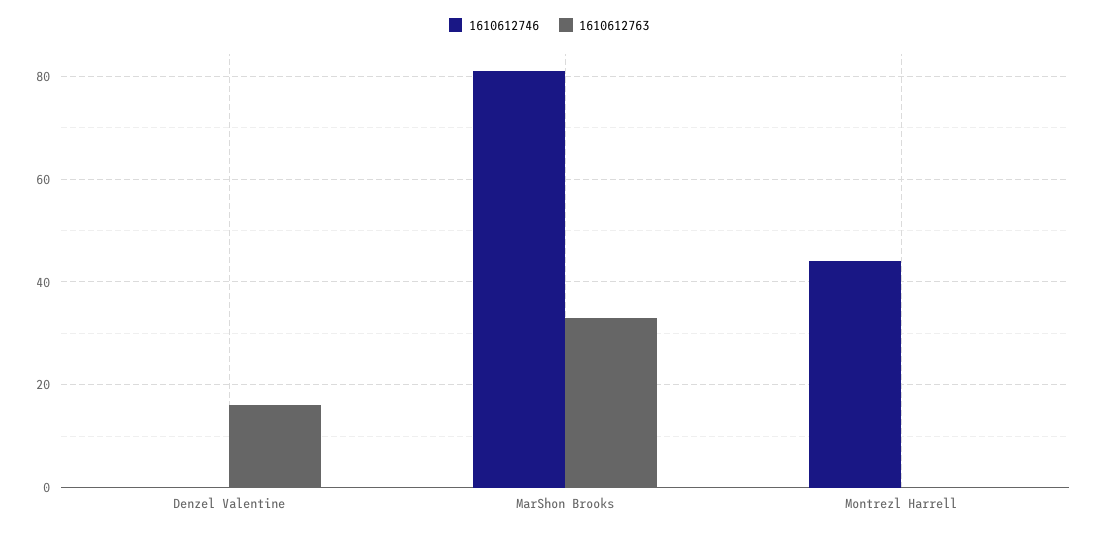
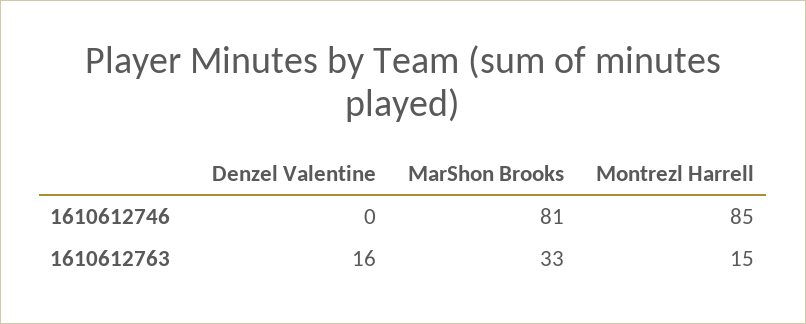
  {
    "1610612746": {
      "Denzel Valentine": 0,
      "MarShon Brooks": 81,
-     "Montrezl Harrell": 45
+     "Montrezl Harrell": 85
    },
    "1610612763": {
      "Denzel Valentine": 16,
      "MarShon Brooks": 33,
-     "Montrezl Harrell": 0
+     "Montrezl Harrell": 15
    }
  }

